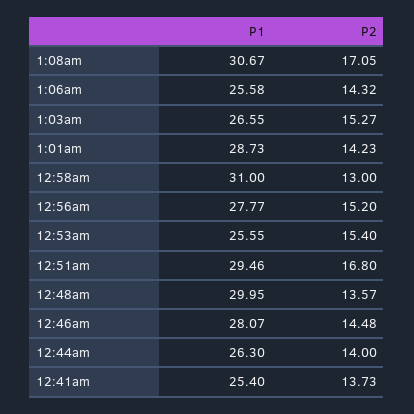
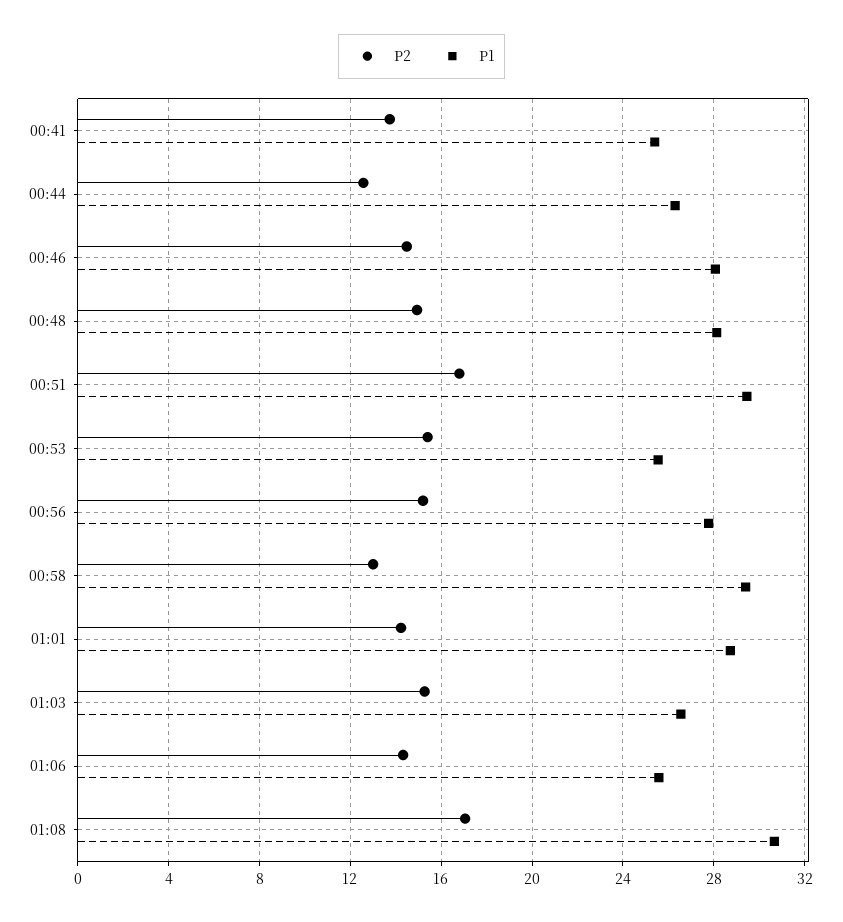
  {
    "P1": {
      "1:08am": 30.67,
      "1:06am": 25.58,
      "1:03am": 26.55,
      "1:01am": 28.73,
-     "12:58am": 31,
+     "12:58am": 29.5,
      "12:56am": 27.77,
      "12:53am": 25.55,
      "12:51am": 29.46,
-     "12:48am": 29.95,
+     "12:48am": 28,
      "12:46am": 28.07,
      "12:44am": 26.3,
      "12:41am": 25.4
    },
    "P2": {
      "1:08am": 17.05,
      "1:06am": 14.32,
      "1:03am": 15.27,
      "1:01am": 14.23,
      "12:58am": 13,
      "12:56am": 15.2,
      "12:53am": 15.4,
      "12:51am": 16.8,
-     "12:48am": 13.57,
+     "12:48am": 15,
      "12:46am": 14.48,
-     "12:44am": 14,
+     "12:44am": 12.5,
      "12:41am": 13.73
    }
  }

